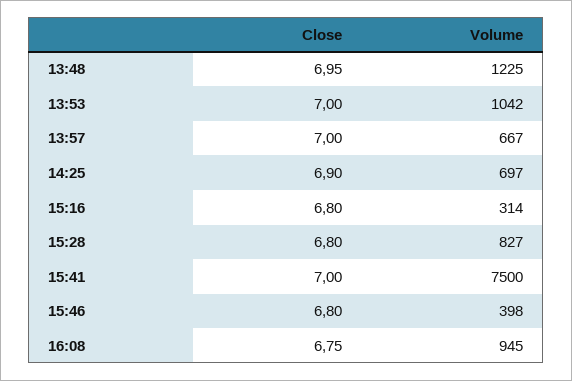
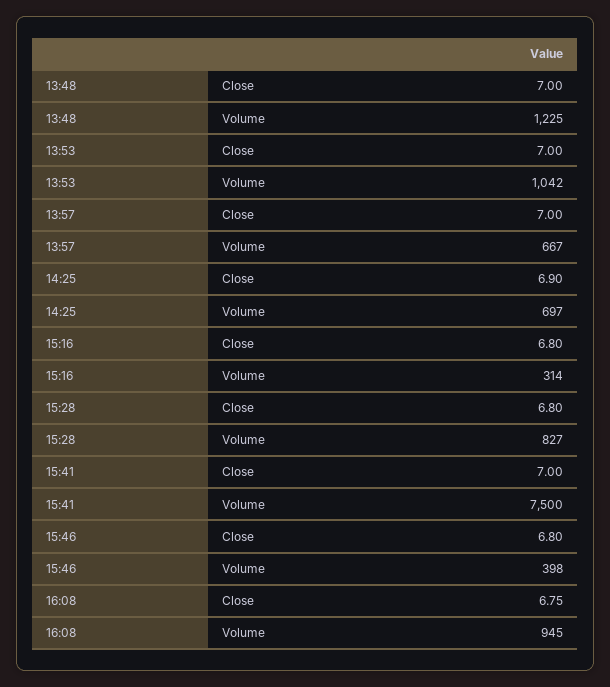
  {
    "Close": {
-     "13:48": 6.95,
+     "13:48": 7,
      "13:53": 7,
      "13:57": 7,
      "14:25": 6.9,
      "15:16": 6.8,
      "15:28": 6.8,
      "15:41": 7,
      "15:46": 6.8,
      "16:08": 6.75
    },
    "Volume": {
      "13:48": 1225,
      "13:53": 1042,
      "13:57": 667,
      "14:25": 697,
      "15:16": 314,
      "15:28": 827,
      "15:41": 7500,
      "15:46": 398,
      "16:08": 945
    }
  }

